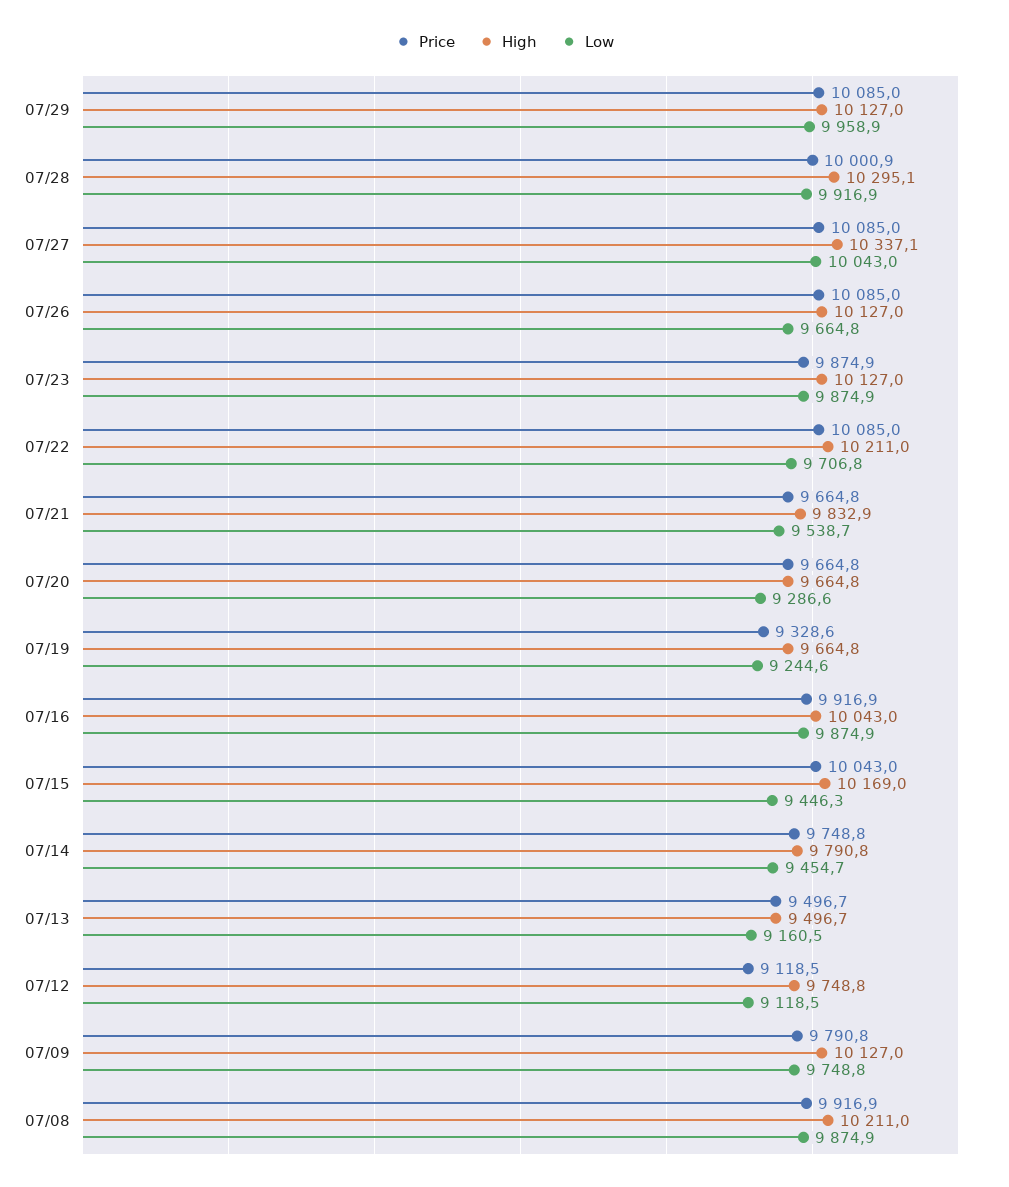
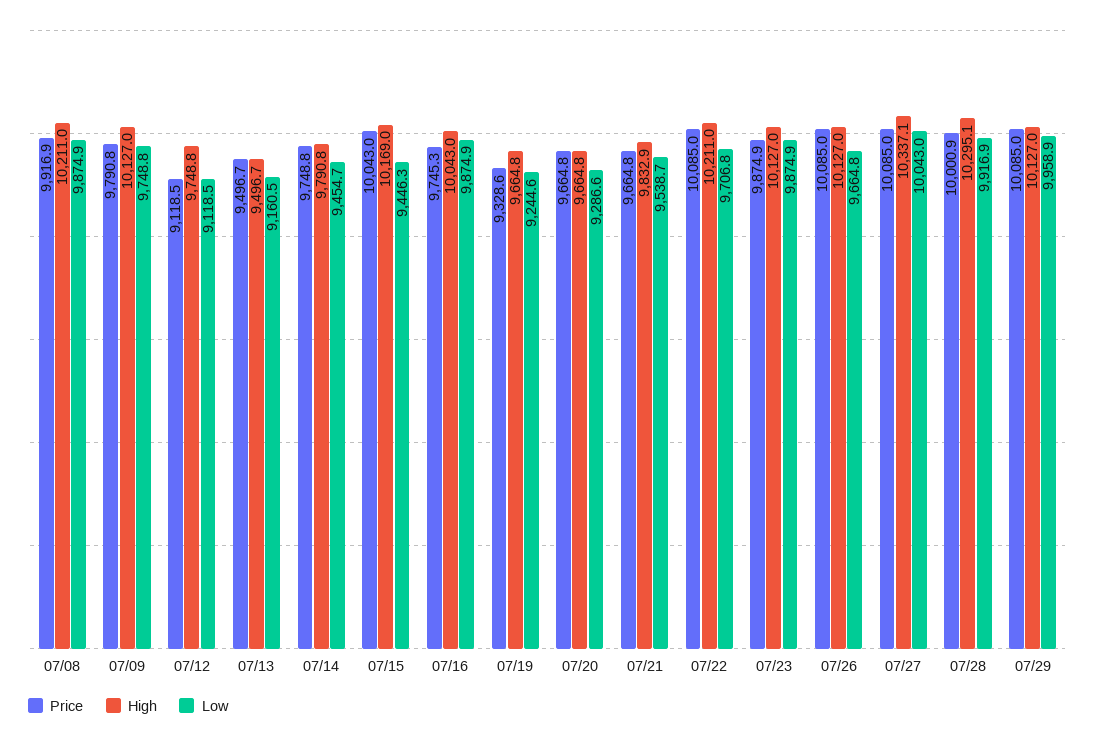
  {
    "Price": {
      "07/29": 10085,
      "07/28": 10000.9,
      "07/27": 10085,
      "07/26": 10085,
      "07/23": 9874.9,
      "07/22": 10085,
      "07/21": 9664.8,
      "07/20": 9664.8,
      "07/19": 9328.6,
-     "07/16": 9916.9,
+     "07/16": 9745.3,
      "07/15": 10043,
      "07/14": 9748.8,
      "07/13": 9496.7,
      "07/12": 9118.5,
      "07/09": 9790.8,
      "07/08": 9916.9
    },
    "High": {
      "07/29": 10127,
      "07/28": 10295.1,
      "07/27": 10337.1,
      "07/26": 10127,
      "07/23": 10127,
      "07/22": 10211,
      "07/21": 9832.9,
      "07/20": 9664.8,
      "07/19": 9664.8,
      "07/16": 10043,
      "07/15": 10169,
      "07/14": 9790.8,
      "07/13": 9496.7,
      "07/12": 9748.8,
      "07/09": 10127,
      "07/08": 10211
    },
    "Low": {
      "07/29": 9958.9,
      "07/28": 9916.9,
      "07/27": 10043,
      "07/26": 9664.8,
      "07/23": 9874.9,
      "07/22": 9706.8,
      "07/21": 9538.7,
      "07/20": 9286.6,
      "07/19": 9244.6,
      "07/16": 9874.9,
      "07/15": 9446.3,
      "07/14": 9454.7,
      "07/13": 9160.5,
      "07/12": 9118.5,
      "07/09": 9748.8,
      "07/08": 9874.9
    }
  }

